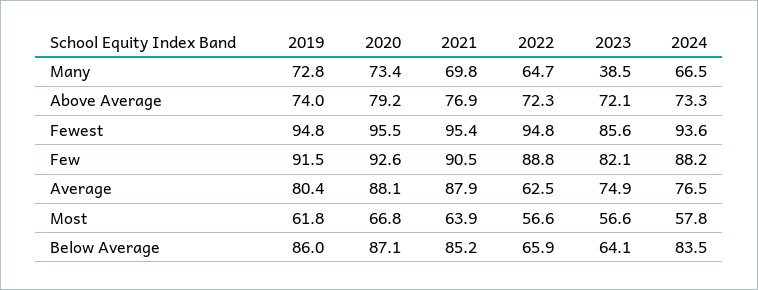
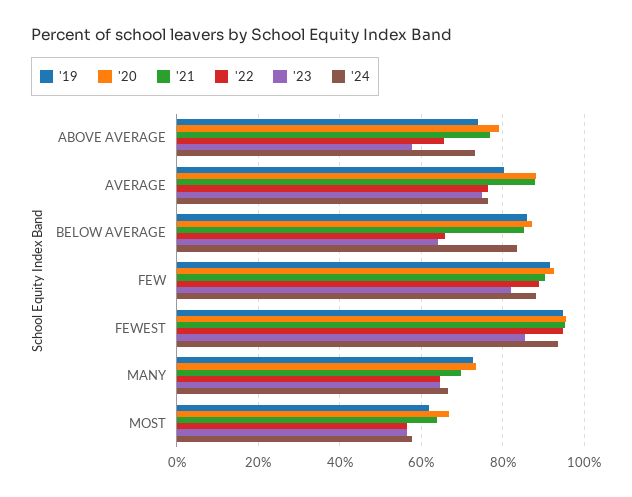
  {
    "2019": {
      "Many": 72.8,
      "Above Average": 74,
      "Fewest": 94.8,
      "Few": 91.5,
      "Average": 80.4,
      "Most": 61.8,
      "Below Average": 86
    },
    "2020": {
      "Many": 73.4,
      "Above Average": 79.2,
      "Fewest": 95.5,
      "Few": 92.6,
      "Average": 88.1,
      "Most": 66.8,
      "Below Average": 87.1
    },
    "2021": {
      "Many": 69.8,
      "Above Average": 76.9,
      "Fewest": 95.4,
      "Few": 90.5,
      "Average": 87.9,
      "Most": 63.9,
      "Below Average": 85.2
    },
    "2022": {
      "Many": 64.7,
-     "Above Average": 72.3,
+     "Above Average": 66,
      "Fewest": 94.8,
      "Few": 88.8,
-     "Average": 62.5,
+     "Average": 76,
      "Most": 56.6,
      "Below Average": 65.9
    },
    "2023": {
-     "Many": 38.5,
+     "Many": 64,
-     "Above Average": 72.1,
+     "Above Average": 58,
      "Fewest": 85.6,
      "Few": 82.1,
      "Average": 74.9,
      "Most": 56.6,
      "Below Average": 64.1
    },
    "2024": {
      "Many": 66.5,
      "Above Average": 73.3,
      "Fewest": 93.6,
      "Few": 88.2,
      "Average": 76.5,
      "Most": 57.8,
      "Below Average": 83.5
    }
  }

